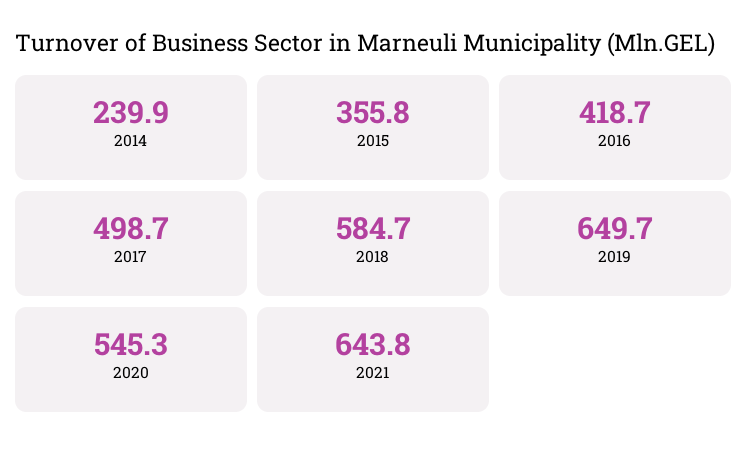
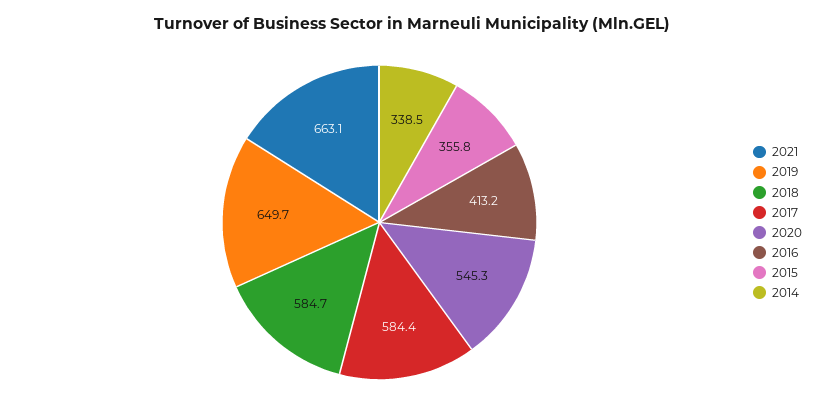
  {
-   "2014": 239.9,
+   "2014": 338.5,
    "2015": 355.8,
-   "2016": 418.7,
+   "2016": 413.2,
-   "2017": 498.7,
+   "2017": 584.4,
    "2018": 584.7,
    "2019": 649.7,
    "2020": 545.3,
-   "2021": 643.8
+   "2021": 663.1
  }

